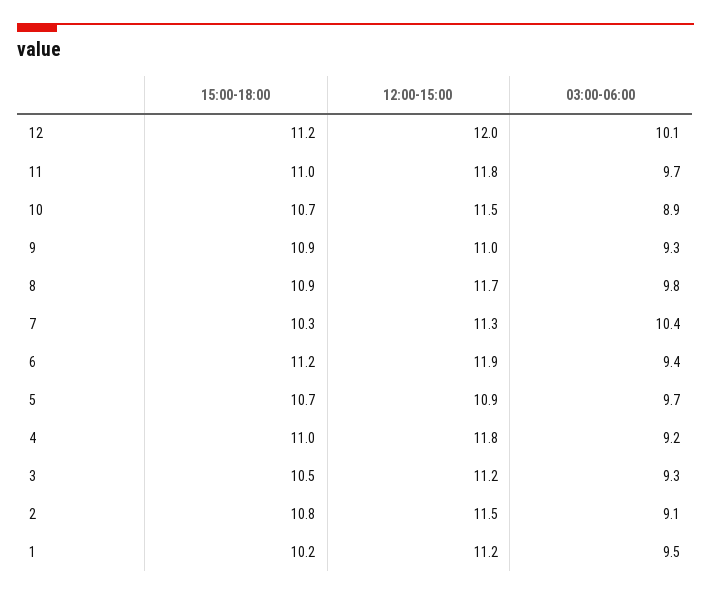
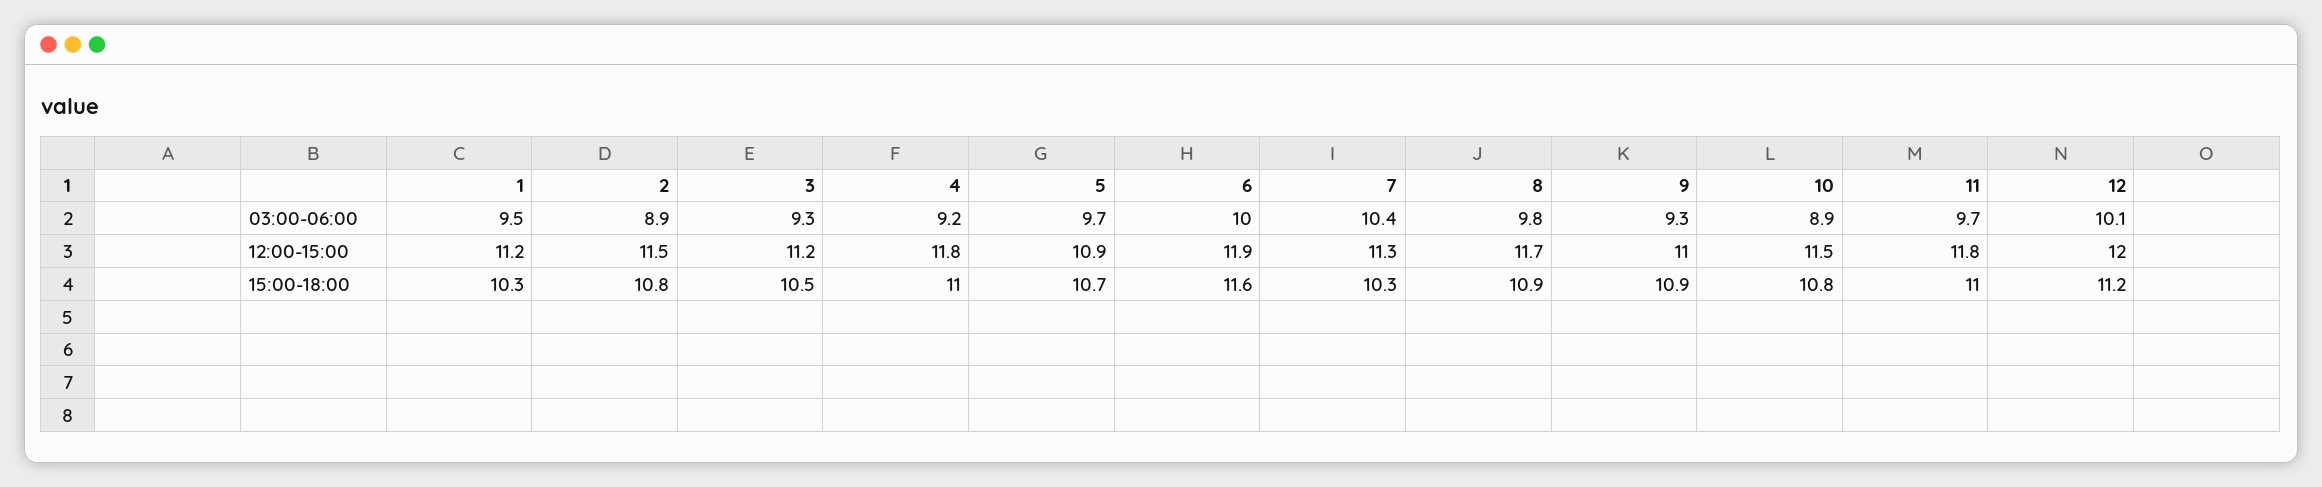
  {
    "15:00-18:00": {
      "12": 11.2,
      "11": 11,
-     "10": 10.7,
+     "10": 10.8,
      "9": 10.9,
      "8": 10.9,
      "7": 10.3,
-     "6": 11.2,
+     "6": 11.6,
      "5": 10.7,
      "4": 11,
      "3": 10.5,
      "2": 10.8,
-     "1": 10.2
+     "1": 10.3
    },
    "12:00-15:00": {
      "12": 12,
      "11": 11.8,
      "10": 11.5,
      "9": 11,
      "8": 11.7,
      "7": 11.3,
      "6": 11.9,
      "5": 10.9,
      "4": 11.8,
      "3": 11.2,
      "2": 11.5,
      "1": 11.2
    },
    "03:00-06:00": {
      "12": 10.1,
      "11": 9.7,
      "10": 8.9,
      "9": 9.3,
      "8": 9.8,
      "7": 10.4,
-     "6": 9.4,
+     "6": 10,
      "5": 9.7,
      "4": 9.2,
      "3": 9.3,
-     "2": 9.1,
+     "2": 8.9,
      "1": 9.5
    }
  }

